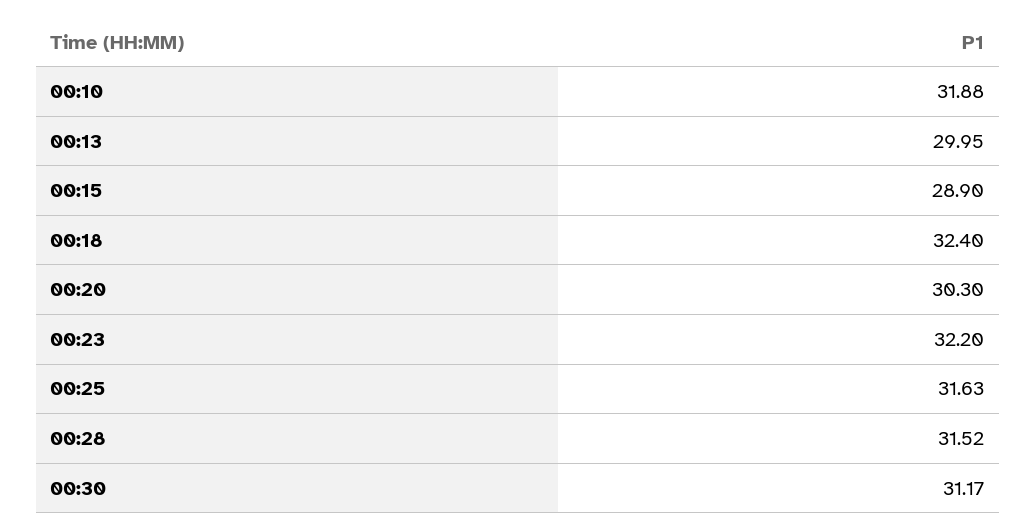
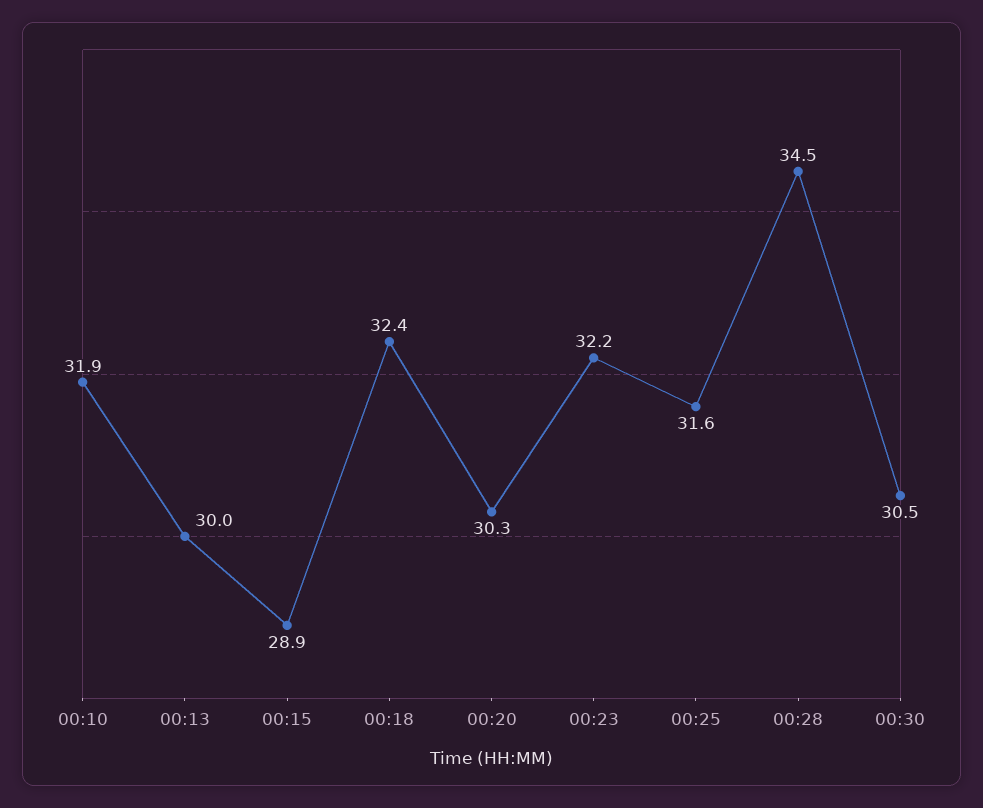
  {
    "00:10": 31.88,
    "00:13": 29.95,
    "00:15": 28.9,
    "00:18": 32.4,
    "00:20": 30.3,
    "00:23": 32.2,
    "00:25": 31.63,
-   "00:28": 31.52,
+   "00:28": 34.5,
-   "00:30": 31.17
+   "00:30": 30.5
  }

